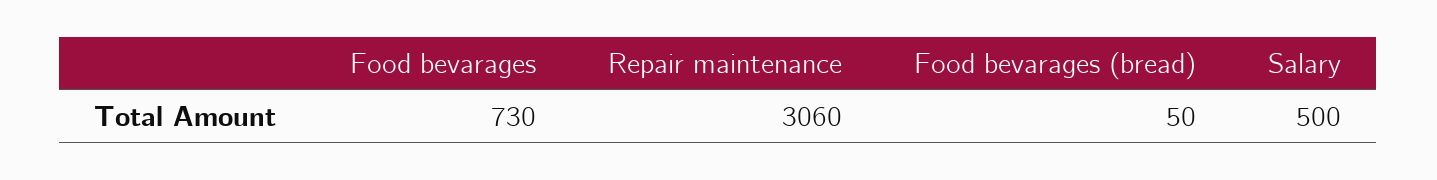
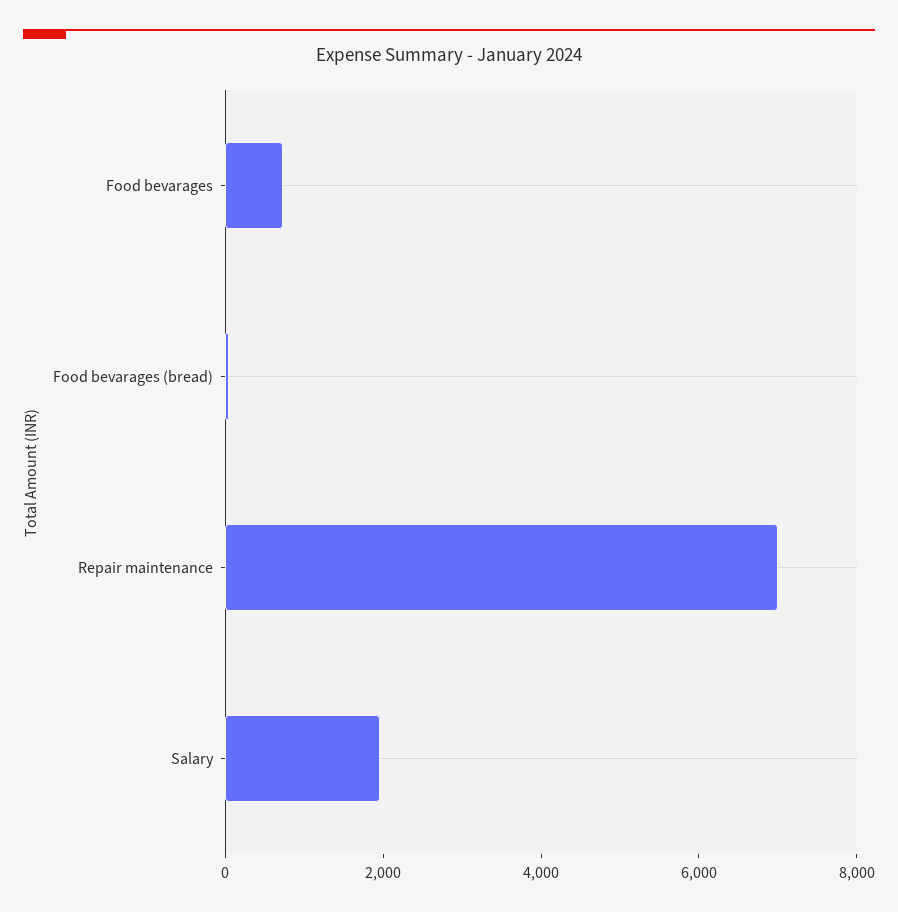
  {
    "Food bevarages": 730,
-   "Repair maintenance": 3060,
+   "Repair maintenance": 7000,
    "Food bevarages (bread)": 50,
-   "Salary": 500
+   "Salary": 2000
  }

